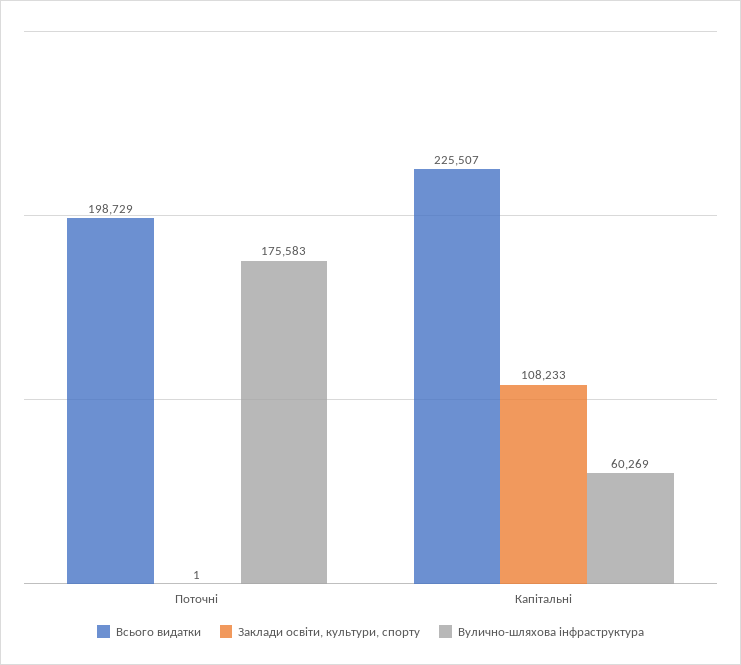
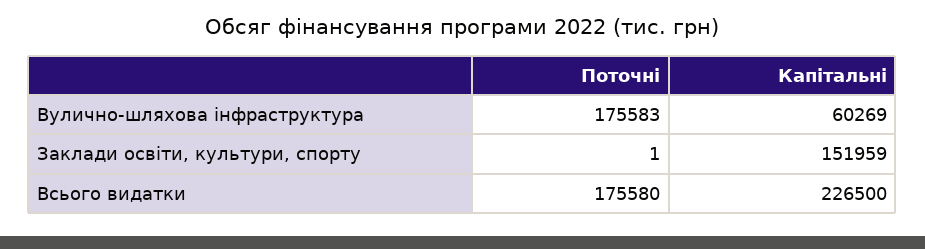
  {
    "Всього видатки": {
-     "Поточні": 198729,
+     "Поточні": 175580,
-     "Капітальні": 225507
+     "Капітальні": 226500
    },
    "Заклади освіти, культури, спорту": {
      "Поточні": 1,
-     "Капітальні": 108233
+     "Капітальні": 151959
    },
    "Вулично-шляхова інфраструктура": {
      "Поточні": 175583,
      "Капітальні": 60269
    }
  }

